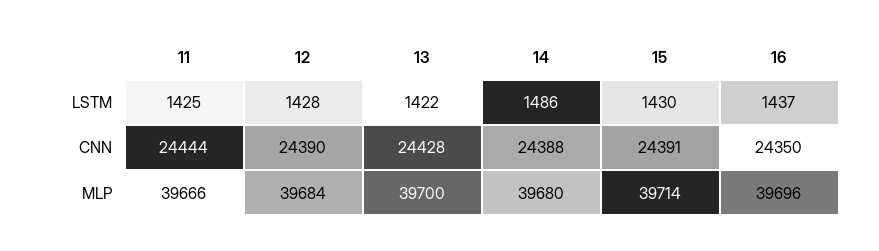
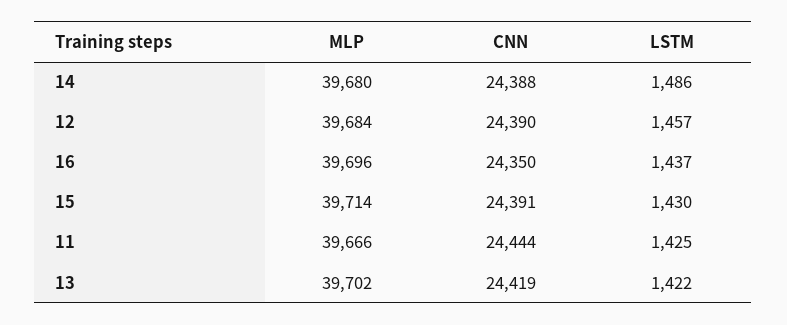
  {
    "11": {
      "LSTM": 1425,
      "CNN": 24444,
      "MLP": 39666
    },
    "12": {
-     "LSTM": 1428,
+     "LSTM": 1457,
      "CNN": 24390,
      "MLP": 39684
    },
    "13": {
      "LSTM": 1422,
-     "CNN": 24428,
+     "CNN": 24419,
-     "MLP": 39700
+     "MLP": 39702
    },
    "14": {
      "LSTM": 1486,
      "CNN": 24388,
      "MLP": 39680
    },
    "15": {
      "LSTM": 1430,
      "CNN": 24391,
      "MLP": 39714
    },
    "16": {
      "LSTM": 1437,
      "CNN": 24350,
      "MLP": 39696
    }
  }

